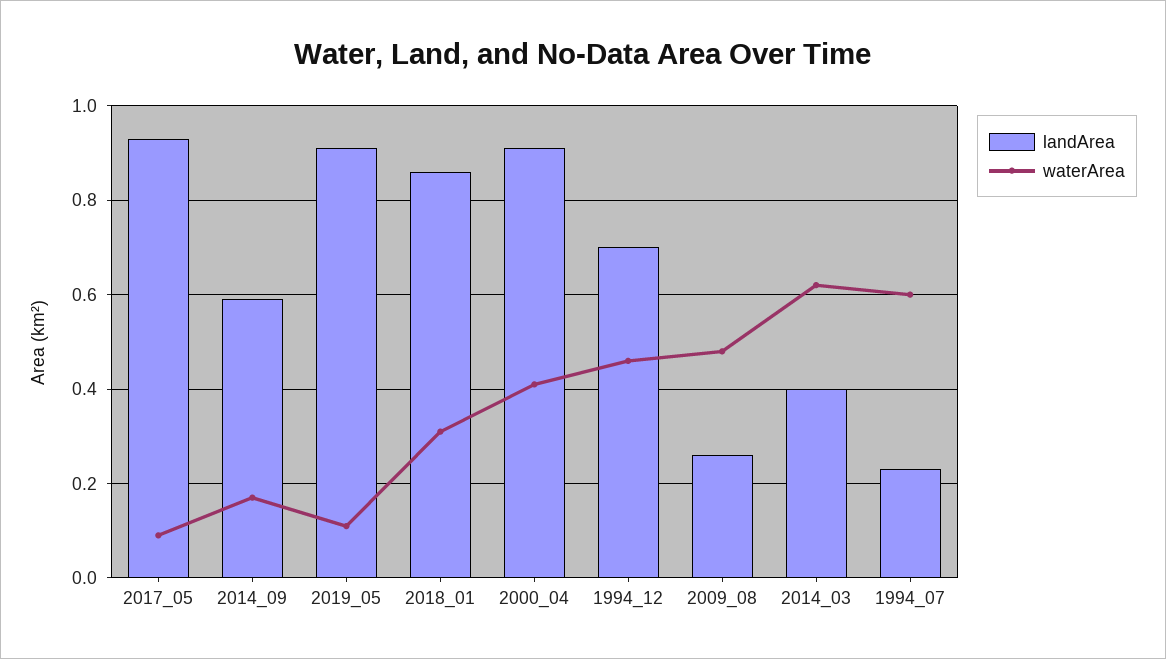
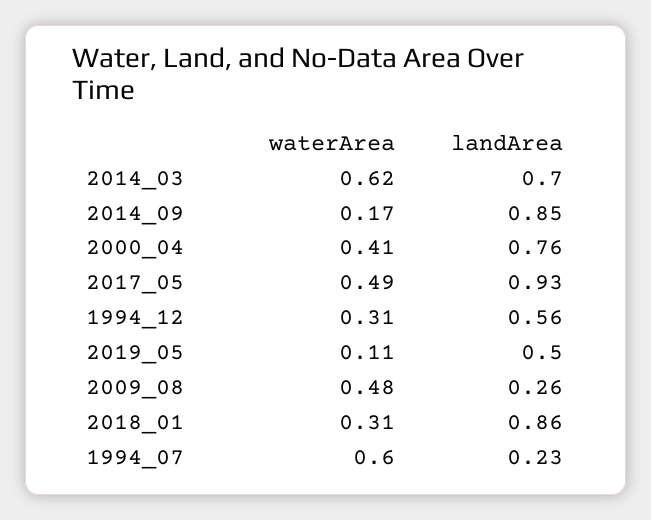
  {
    "landArea": {
      "2017_05": 0.93,
-     "2014_09": 0.6,
+     "2014_09": 0.85,
-     "2019_05": 0.9,
+     "2019_05": 0.5,
      "2018_01": 0.86,
-     "2000_04": 0.9,
+     "2000_04": 0.76,
-     "1994_12": 0.7,
+     "1994_12": 0.56,
      "2009_08": 0.26,
-     "2014_03": 0.4,
+     "2014_03": 0.7,
      "1994_07": 0.23
    },
    "waterArea": {
-     "2017_05": 0.1,
+     "2017_05": 0.49,
      "2014_09": 0.17,
      "2019_05": 0.11,
      "2018_01": 0.31,
      "2000_04": 0.41,
-     "1994_12": 0.45,
+     "1994_12": 0.31,
      "2009_08": 0.48,
      "2014_03": 0.62,
      "1994_07": 0.6
    }
  }

